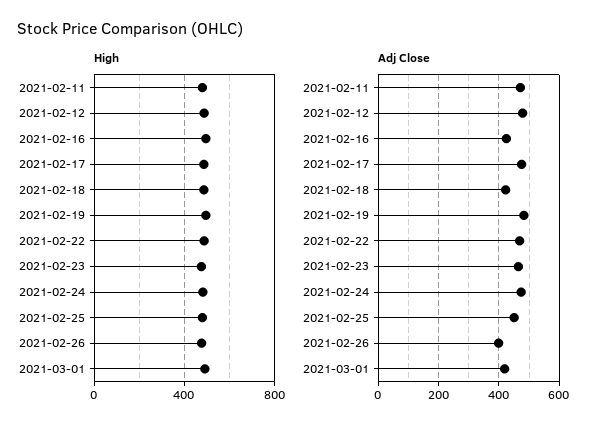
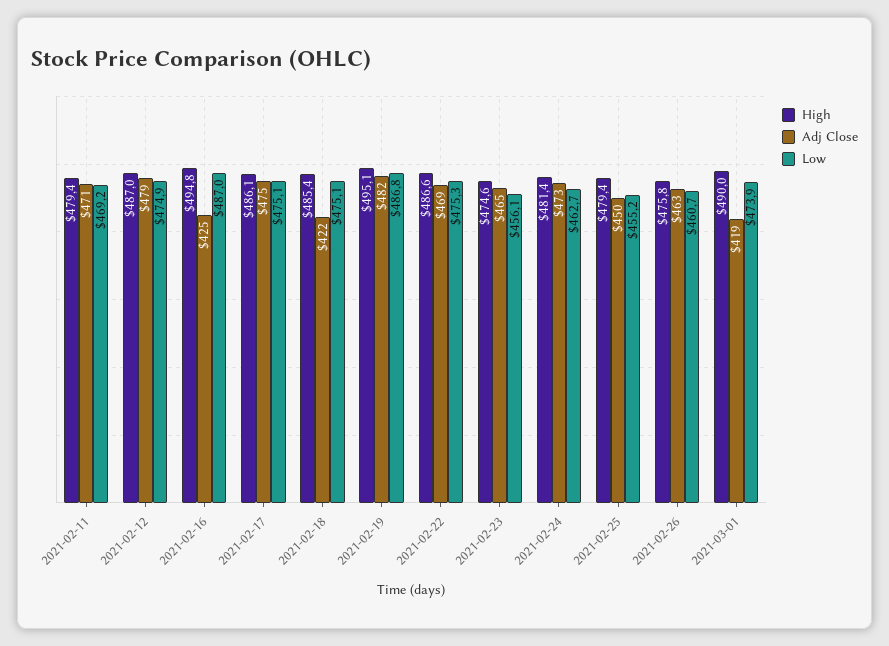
  {
    "High": {
      "2021-02-11": 479.4,
      "2021-02-12": 487,
      "2021-02-16": 494.8,
      "2021-02-17": 486.1,
      "2021-02-18": 485.4,
      "2021-02-19": 495.1,
      "2021-02-22": 486.6,
      "2021-02-23": 474.6,
      "2021-02-24": 481.4,
      "2021-02-25": 479.4,
      "2021-02-26": 475.8,
      "2021-03-01": 490
    },
    "Adj Close": {
      "2021-02-11": 471,
      "2021-02-12": 479,
      "2021-02-16": 425,
      "2021-02-17": 475,
      "2021-02-18": 422,
      "2021-02-19": 482,
      "2021-02-22": 469,
      "2021-02-23": 465,
      "2021-02-24": 473,
      "2021-02-25": 450,
-     "2021-02-26": 400,
+     "2021-02-26": 463,
      "2021-03-01": 419
-   }
+   },
+   "Low": {
+     "2021-02-11": 469.2,
+     "2021-02-12": 474.9,
+     "2021-02-16": 487,
+     "2021-02-17": 475.1,
+     "2021-02-18": 475.1,
+     "2021-02-19": 486.8,
+     "2021-02-22": 475.3,
+     "2021-02-23": 456.1,
+     "2021-02-24": 462.7,
+     "2021-02-25": 455.2,
+     "2021-02-26": 460.7,
+     "2021-03-01": 473.9
+   }
  }

